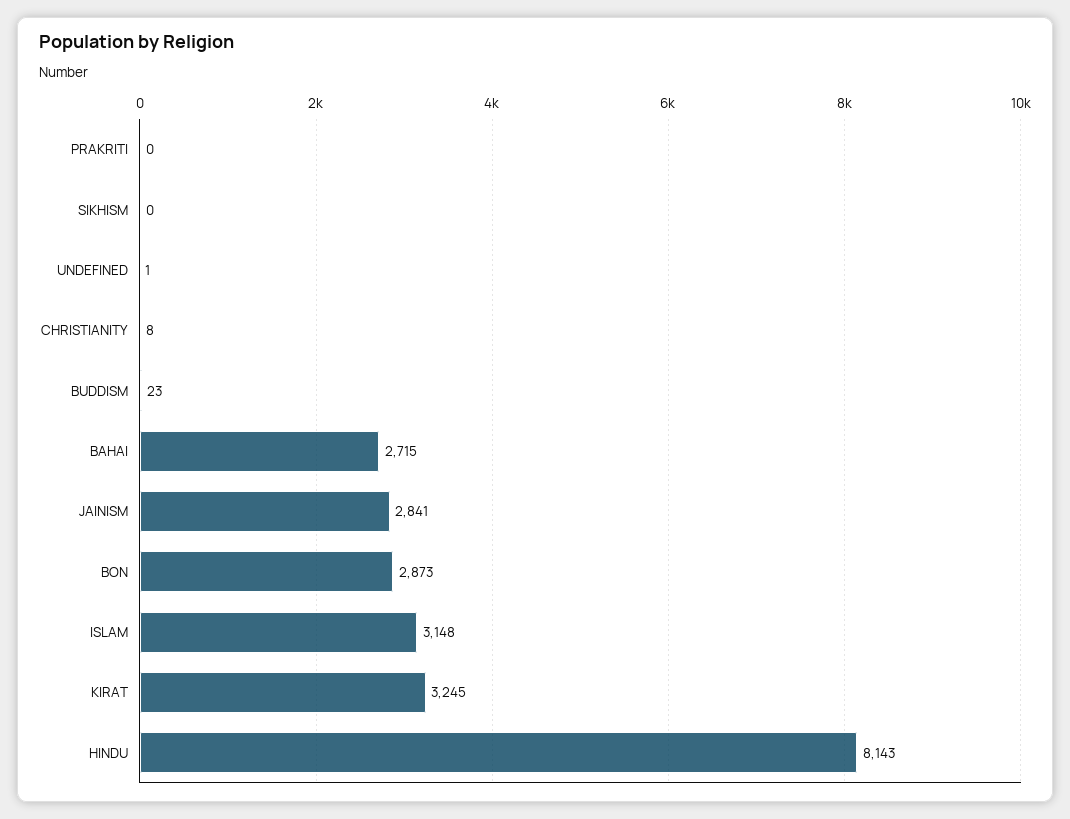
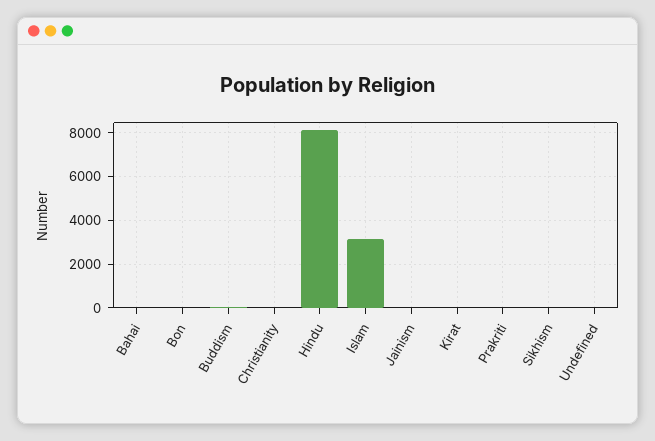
  {
    "PRAKRITI": 0,
    "SIKHISM": 0,
    "UNDEFINED": 1,
    "CHRISTIANITY": 8,
    "BUDDISM": 23,
-   "BAHAI": 2715,
+   "BAHAI": 0,
-   "JAINISM": 2841,
+   "JAINISM": 0,
-   "BON": 2873,
+   "BON": 0,
    "ISLAM": 3148,
-   "KIRAT": 3245,
+   "KIRAT": 0,
    "HINDU": 8143
  }

